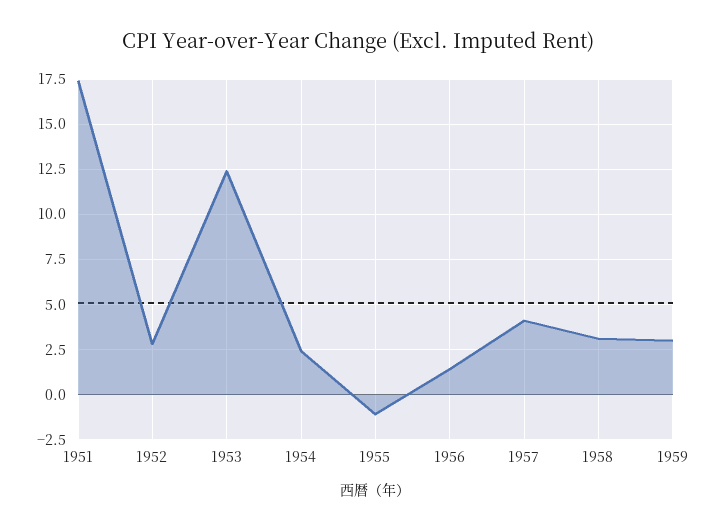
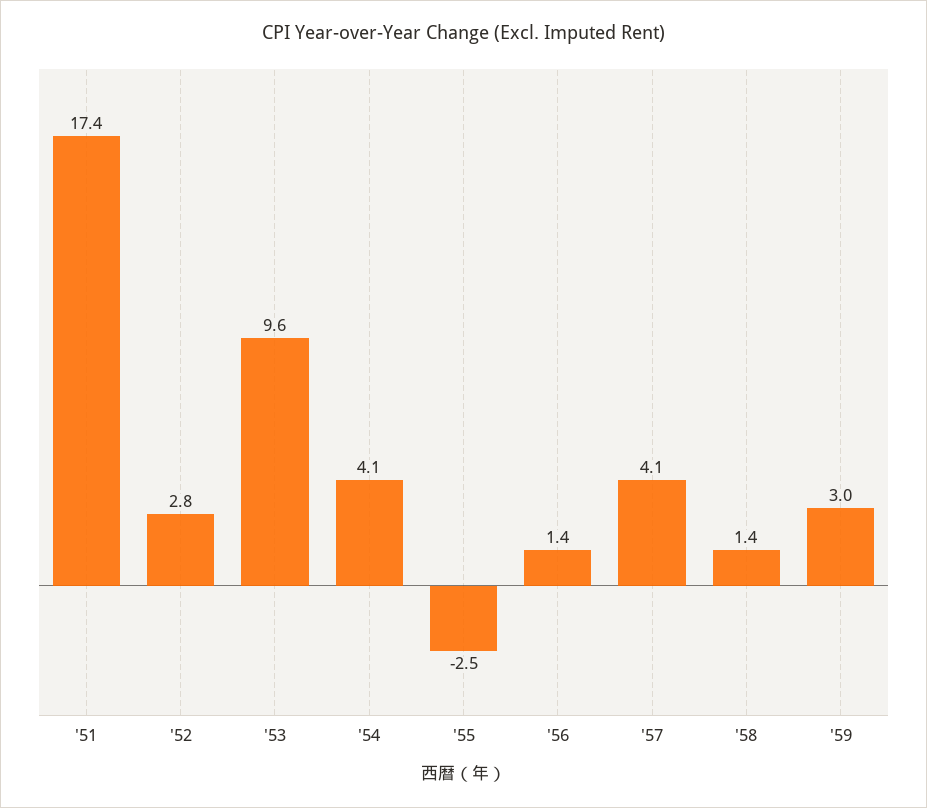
  {
    "1951": 17.4,
    "1952": 2.8,
-   "1953": 12.5,
+   "1953": 9.6,
-   "1954": 2.5,
+   "1954": 4.1,
-   "1955": -1,
+   "1955": -2.5,
    "1956": 1.4,
    "1957": 4.1,
-   "1958": 3,
+   "1958": 1.4,
    "1959": 3
  }

